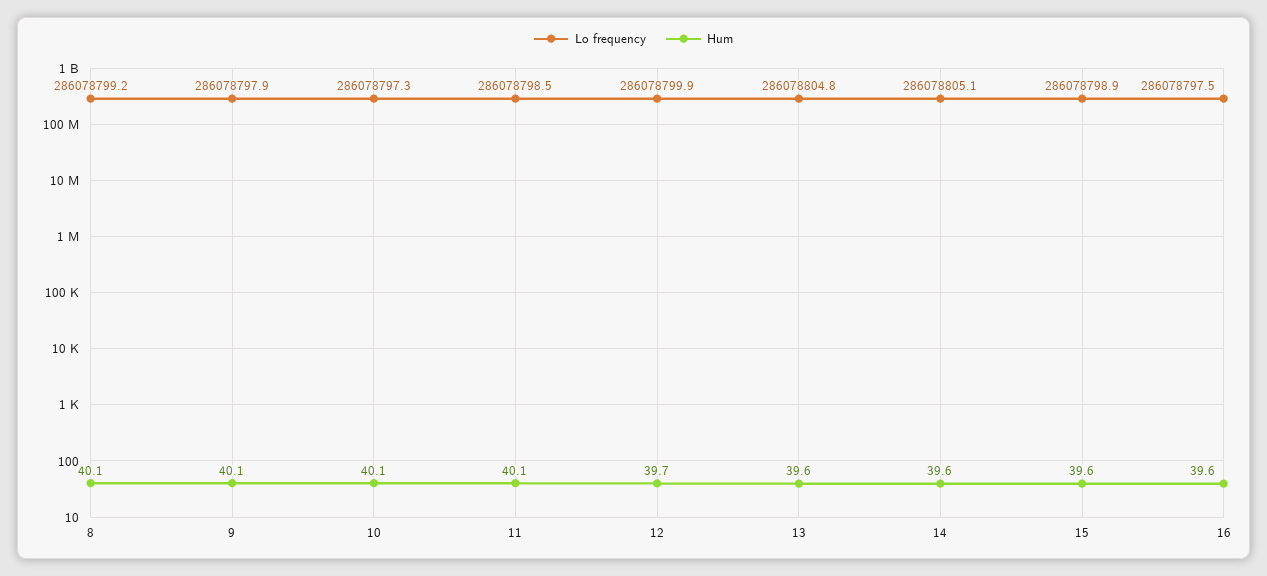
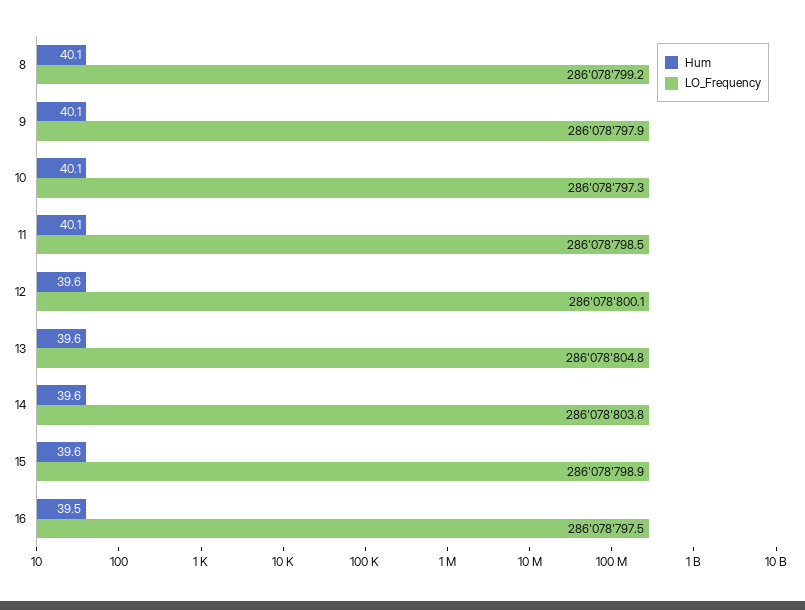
  {
    "Lo frequency": {
      "8": 286078799.2,
      "9": 286078797.9,
      "10": 286078797.3,
      "11": 286078798.5,
-     "12": 286078799.9,
+     "12": 286078800.1,
      "13": 286078804.8,
-     "14": 286078805.1,
+     "14": 286078803.8,
      "15": 286078798.9,
      "16": 286078797.5
    },
    "Hum": {
      "8": 40.1,
      "9": 40.1,
      "10": 40.1,
      "11": 40.1,
-     "12": 39.7,
+     "12": 39.6,
      "13": 39.6,
      "14": 39.6,
      "15": 39.6,
-     "16": 39.6
+     "16": 39.5
    }
  }

